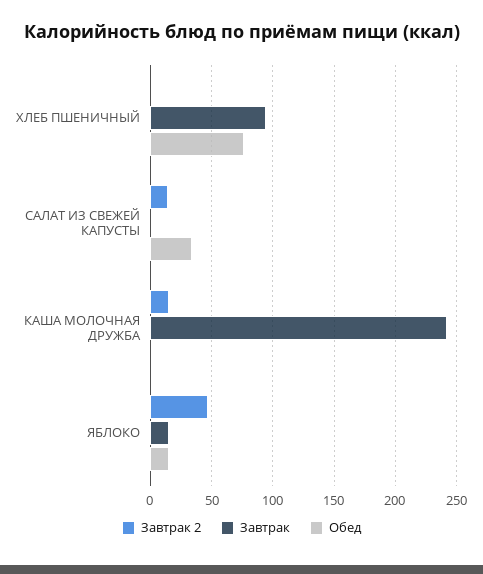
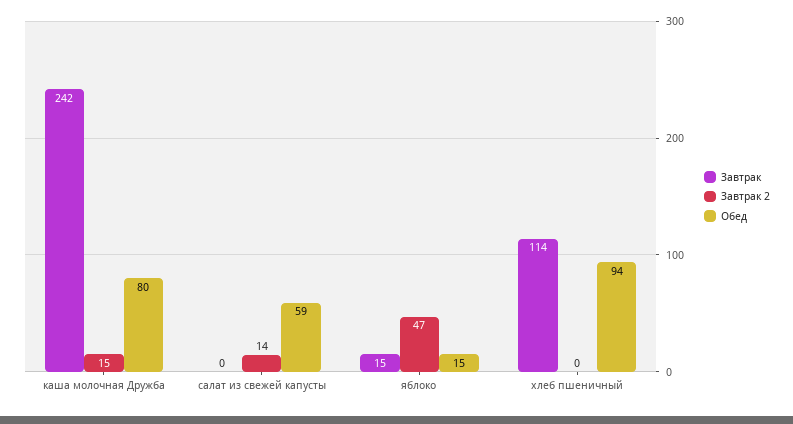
  {
    "Завтрак 2": {
      "ХЛЕБ ПШЕНИЧНЫЙ": 0,
      "САЛАТ ИЗ СВЕЖЕЙ КАПУСТЫ": 14,
      "КАША МОЛОЧНАЯ ДРУЖБА": 15,
      "ЯБЛОКО": 47
    },
    "Завтрак": {
-     "ХЛЕБ ПШЕНИЧНЫЙ": 95,
+     "ХЛЕБ ПШЕНИЧНЫЙ": 114,
      "САЛАТ ИЗ СВЕЖЕЙ КАПУСТЫ": 0,
      "КАША МОЛОЧНАЯ ДРУЖБА": 242,
      "ЯБЛОКО": 15
    },
    "Обед": {
-     "ХЛЕБ ПШЕНИЧНЫЙ": 75,
+     "ХЛЕБ ПШЕНИЧНЫЙ": 94,
-     "САЛАТ ИЗ СВЕЖЕЙ КАПУСТЫ": 35,
+     "САЛАТ ИЗ СВЕЖЕЙ КАПУСТЫ": 59,
-     "КАША МОЛОЧНАЯ ДРУЖБА": 0,
+     "КАША МОЛОЧНАЯ ДРУЖБА": 80,
      "ЯБЛОКО": 15
    }
  }

